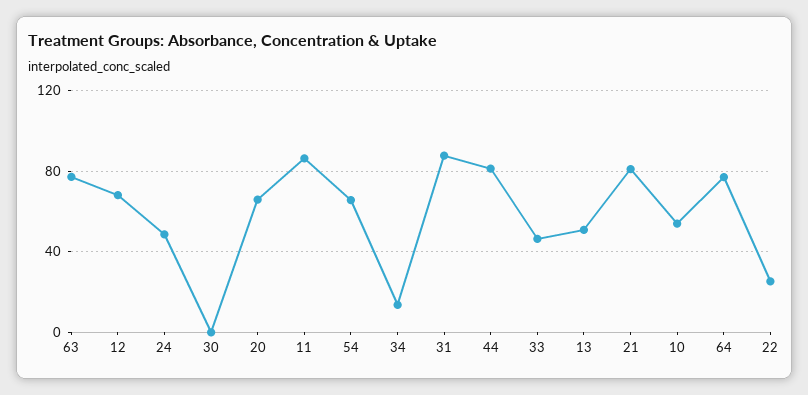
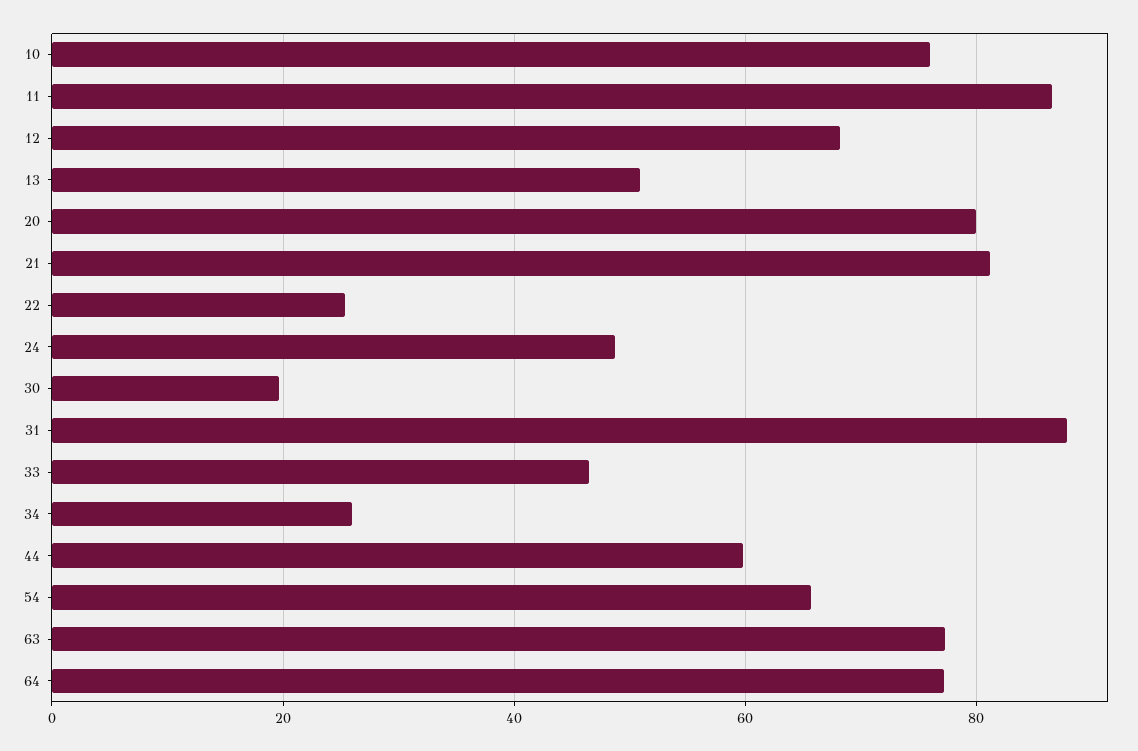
  {
    "63": 78,
    "12": 68,
    "24": 48,
-   "30": 0,
+   "30": 20,
-   "20": 65,
+   "20": 80,
    "11": 86,
    "54": 66,
-   "34": 15,
+   "34": 26,
    "31": 88,
-   "44": 80,
+   "44": 60,
    "33": 46,
    "13": 50,
    "21": 82,
-   "10": 55,
+   "10": 76,
    "64": 78,
    "22": 26
  }

